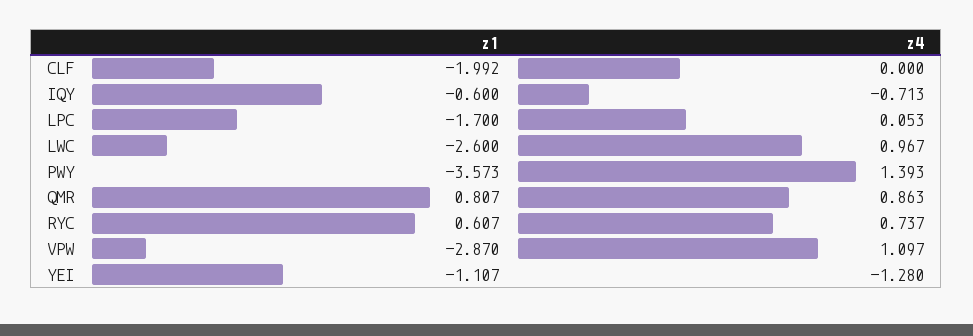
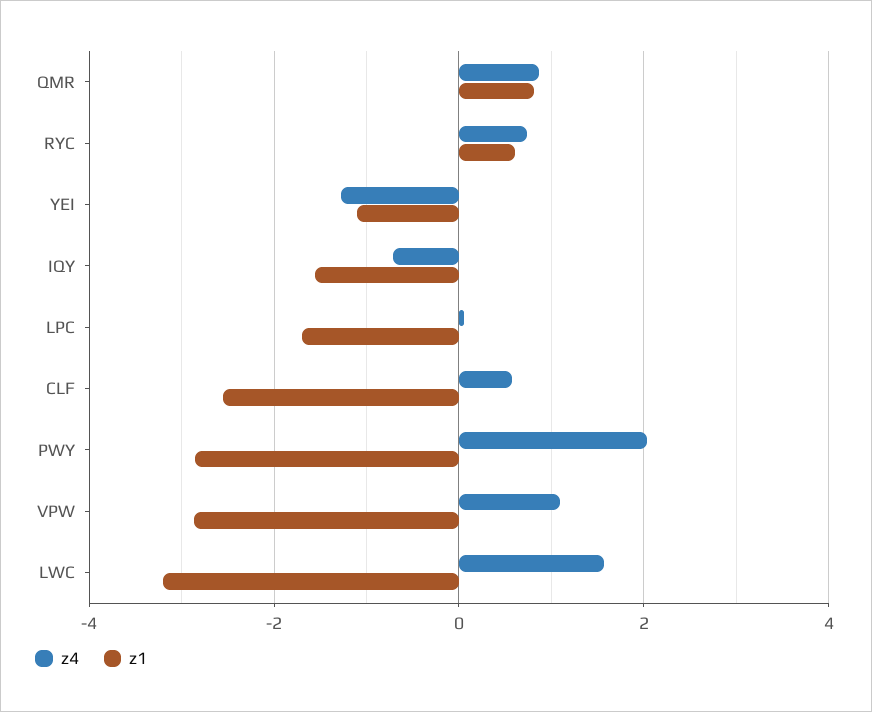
  {
    "z1": {
-     "CLF": -1.992,
+     "CLF": -2.6,
-     "IQY": -0.6,
+     "IQY": -1.6,
      "LPC": -1.7,
-     "LWC": -2.6,
+     "LWC": -3.2,
-     "PWY": -3.573,
+     "PWY": -2.8,
      "QMR": 0.807,
      "RYC": 0.607,
      "VPW": -2.87,
      "YEI": -1.107
    },
    "z4": {
-     "CLF": 0,
+     "CLF": 0.6,
      "IQY": -0.713,
      "LPC": 0.053,
-     "LWC": 0.967,
+     "LWC": 1.6,
-     "PWY": 1.393,
+     "PWY": 2,
      "QMR": 0.863,
      "RYC": 0.737,
      "VPW": 1.097,
      "YEI": -1.28
    }
  }

